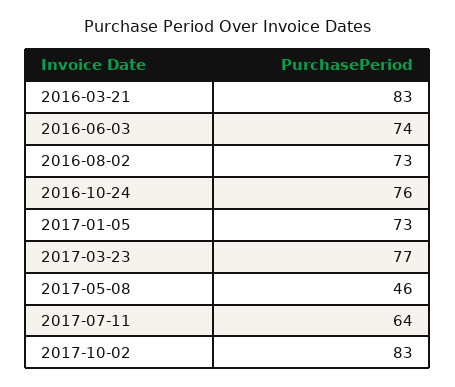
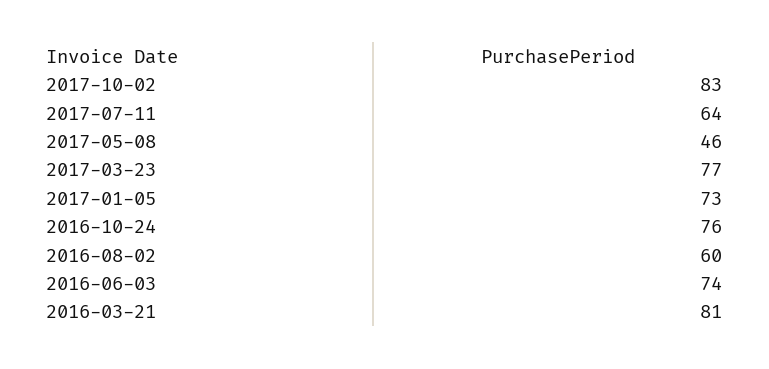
  {
-   "2016-03-21": 83,
+   "2016-03-21": 81,
    "2016-06-03": 74,
-   "2016-08-02": 73,
+   "2016-08-02": 60,
    "2016-10-24": 76,
    "2017-01-05": 73,
    "2017-03-23": 77,
    "2017-05-08": 46,
    "2017-07-11": 64,
    "2017-10-02": 83
  }

